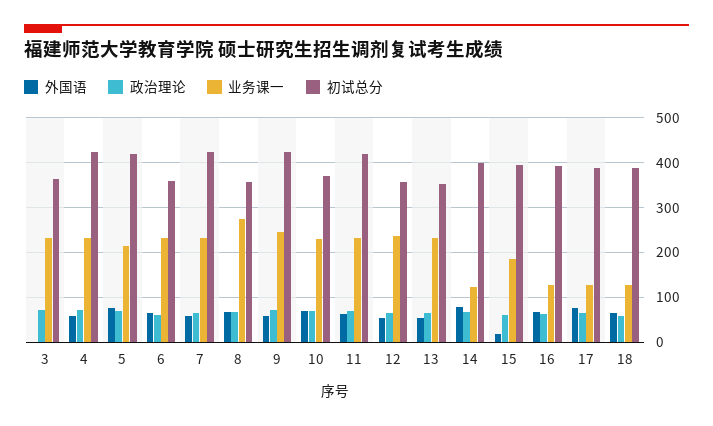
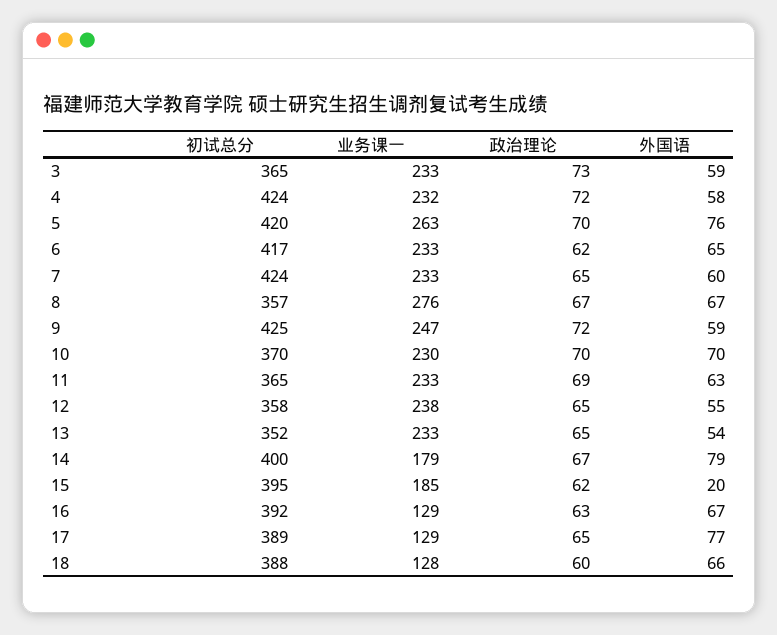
  {
    "外国语": {
-     "3": 0,
+     "3": 59,
      "4": 58,
      "5": 76,
      "6": 65,
      "7": 60,
      "8": 67,
      "9": 59,
      "10": 70,
      "11": 63,
      "12": 55,
      "13": 54,
      "14": 79,
      "15": 20,
      "16": 67,
      "17": 77,
      "18": 66
    },
    "政治理论": {
      "3": 73,
      "4": 72,
      "5": 70,
      "6": 62,
      "7": 65,
      "8": 67,
      "9": 72,
      "10": 70,
      "11": 69,
      "12": 65,
      "13": 65,
      "14": 67,
      "15": 62,
      "16": 63,
      "17": 65,
      "18": 60
    },
    "业务课一": {
      "3": 233,
      "4": 232,
-     "5": 220,
+     "5": 263,
      "6": 233,
      "7": 233,
      "8": 276,
      "9": 247,
      "10": 230,
      "11": 233,
      "12": 238,
      "13": 233,
-     "14": 120,
+     "14": 179,
      "15": 185,
      "16": 129,
      "17": 129,
      "18": 128
    },
    "初试总分": {
      "3": 365,
      "4": 424,
      "5": 420,
-     "6": 360,
+     "6": 417,
      "7": 424,
      "8": 357,
      "9": 425,
      "10": 370,
-     "11": 420,
+     "11": 365,
      "12": 358,
      "13": 352,
      "14": 400,
      "15": 395,
      "16": 392,
      "17": 389,
      "18": 388
    }
  }

